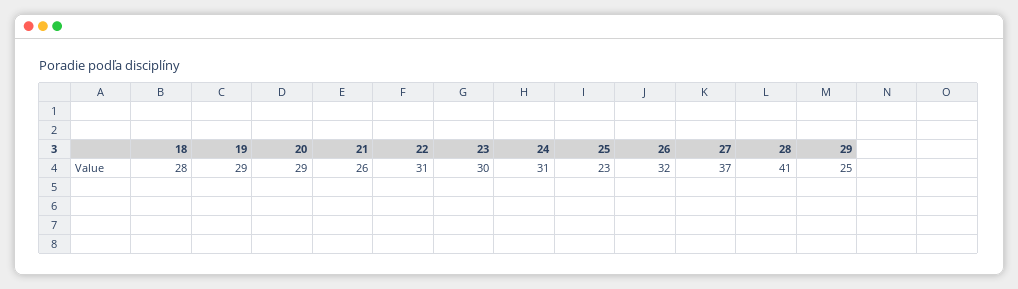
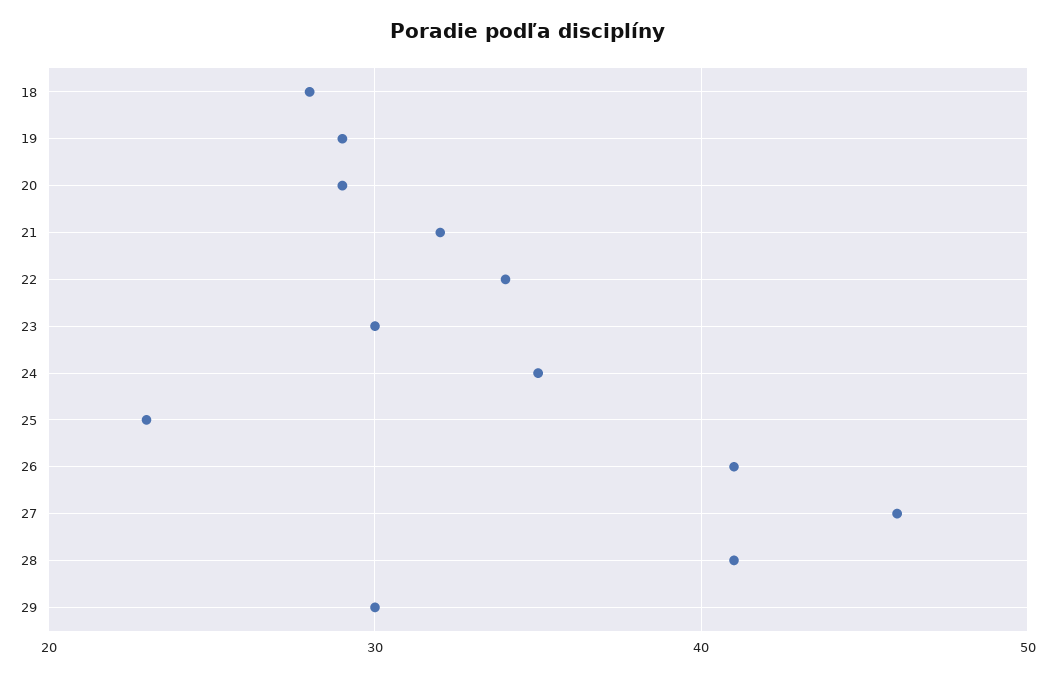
  {
    "18": 28,
    "19": 29,
    "20": 29,
-   "21": 26,
+   "21": 32,
-   "22": 31,
+   "22": 34,
    "23": 30,
-   "24": 31,
+   "24": 35,
    "25": 23,
-   "26": 32,
+   "26": 41,
-   "27": 37,
+   "27": 46,
    "28": 41,
-   "29": 25
+   "29": 30
  }

